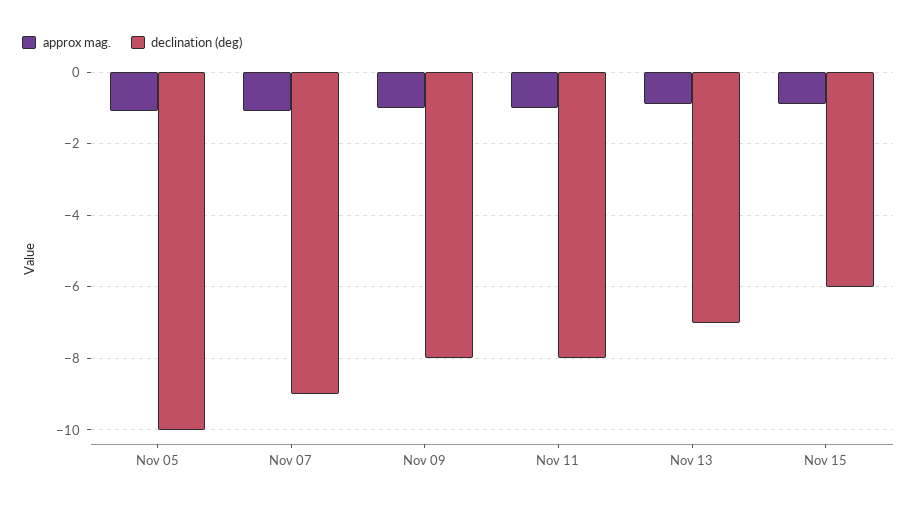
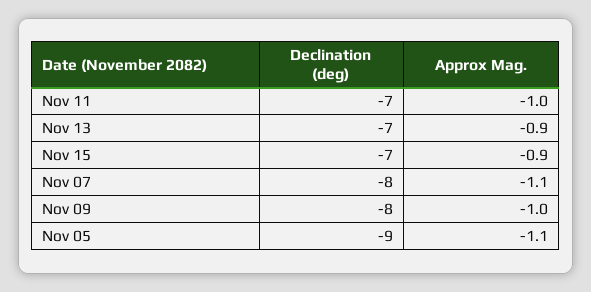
  {
    "approx mag.": {
      "Nov 05": -1.1,
      "Nov 07": -1.1,
      "Nov 09": -1,
      "Nov 11": -1,
      "Nov 13": -0.9,
      "Nov 15": -0.9
    },
    "declination (deg)": {
-     "Nov 05": -10,
+     "Nov 05": -9,
-     "Nov 07": -9,
+     "Nov 07": -8,
      "Nov 09": -8,
-     "Nov 11": -8,
+     "Nov 11": -7,
      "Nov 13": -7,
-     "Nov 15": -6
+     "Nov 15": -7
    }
  }

